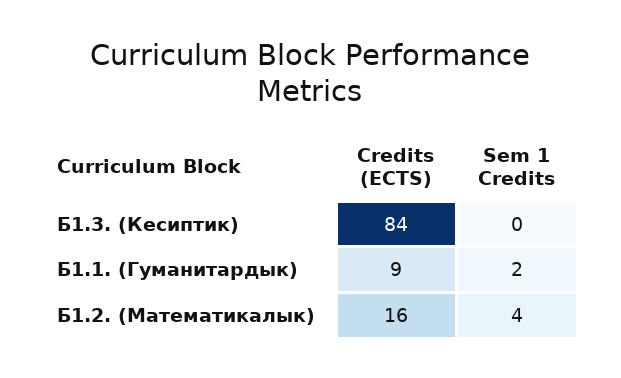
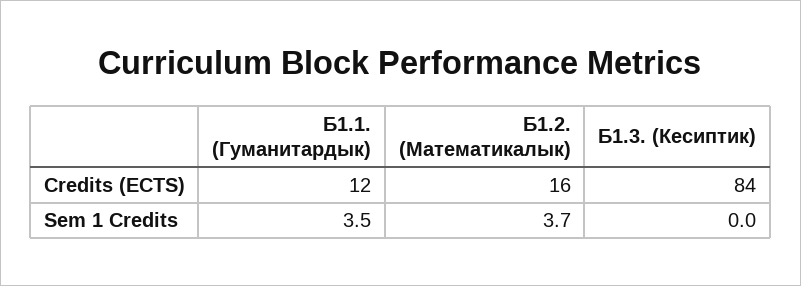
  {
    "Credits (ECTS)": {
      "Б1.3. (Кесиптик)": 84,
-     "Б1.1. (Гуманитардык)": 9,
+     "Б1.1. (Гуманитардык)": 12,
      "Б1.2. (Математикалык)": 16
    },
    "Sem 1 Credits": {
      "Б1.3. (Кесиптик)": 0,
-     "Б1.1. (Гуманитардык)": 2,
+     "Б1.1. (Гуманитардык)": 3.5,
-     "Б1.2. (Математикалык)": 4
+     "Б1.2. (Математикалык)": 3.7
    }
  }

